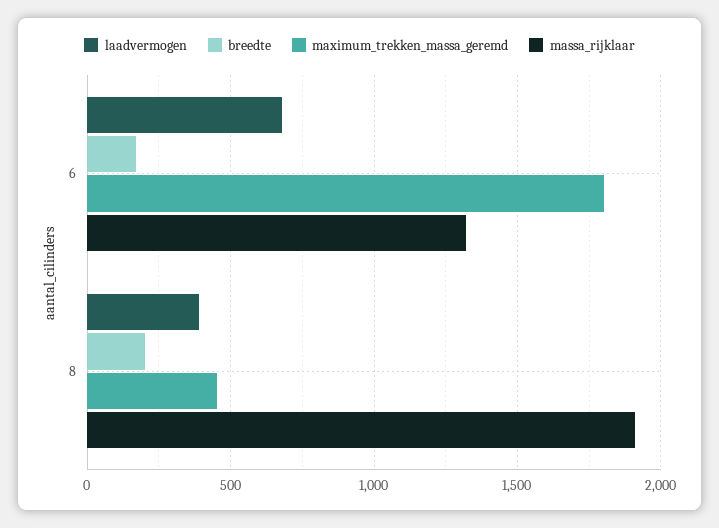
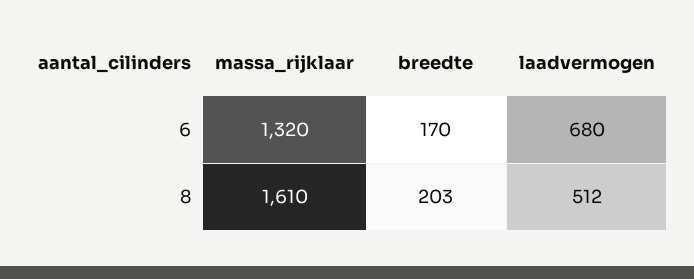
  {
    "laadvermogen": {
      "6": 680,
-     "8": 400
+     "8": 512
    },
    "breedte": {
      "6": 170,
      "8": 203
    },
-   "maximum_trekken_massa_geremd": {
-     "6": 1800,
-     "8": 450
-   },
    "massa_rijklaar": {
      "6": 1320,
-     "8": 1900
+     "8": 1610
    }
  }

